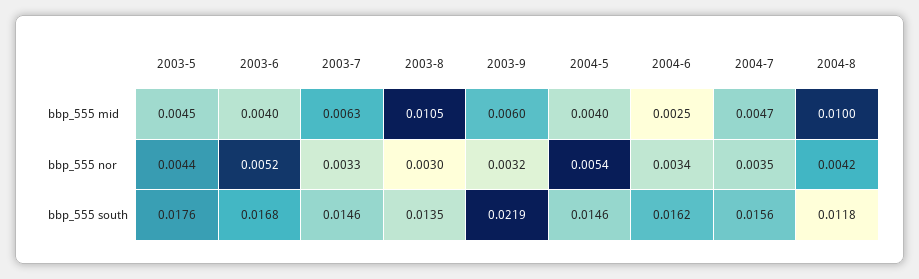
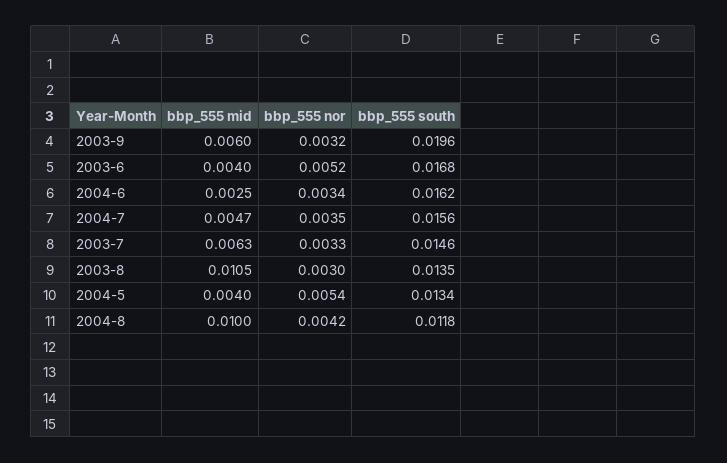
  {
-   "2003-5": {
-     "bbp_555 mid": 0.0045,
-     "bbp_555 nor": 0.0044,
-     "bbp_555 south": 0.0176
-   },
    "2003-6": {
      "bbp_555 mid": 0.004,
      "bbp_555 nor": 0.0052,
      "bbp_555 south": 0.0168
    },
    "2003-7": {
      "bbp_555 mid": 0.0063,
      "bbp_555 nor": 0.0033,
      "bbp_555 south": 0.0146
    },
    "2003-8": {
      "bbp_555 mid": 0.0105,
      "bbp_555 nor": 0.003,
      "bbp_555 south": 0.0135
    },
    "2003-9": {
      "bbp_555 mid": 0.006,
      "bbp_555 nor": 0.0032,
-     "bbp_555 south": 0.0219
+     "bbp_555 south": 0.0196
    },
    "2004-5": {
      "bbp_555 mid": 0.004,
      "bbp_555 nor": 0.0054,
-     "bbp_555 south": 0.0146
+     "bbp_555 south": 0.0134
    },
    "2004-6": {
      "bbp_555 mid": 0.0025,
      "bbp_555 nor": 0.0034,
      "bbp_555 south": 0.0162
    },
    "2004-7": {
      "bbp_555 mid": 0.0047,
      "bbp_555 nor": 0.0035,
      "bbp_555 south": 0.0156
    },
    "2004-8": {
      "bbp_555 mid": 0.01,
      "bbp_555 nor": 0.0042,
      "bbp_555 south": 0.0118
    }
  }

